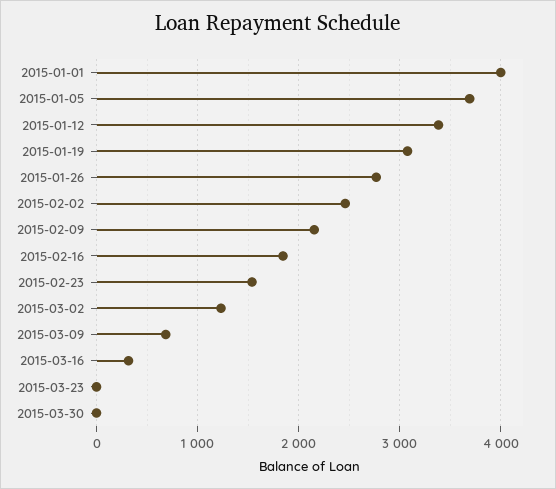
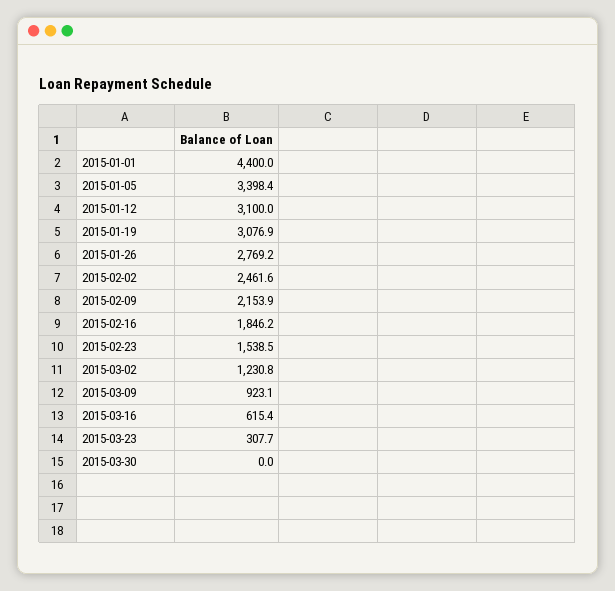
  {
-   "2015-01-01": 4000,
+   "2015-01-01": 4400,
-   "2015-01-05": 3700,
+   "2015-01-05": 3398.4,
-   "2015-01-12": 3400,
+   "2015-01-12": 3100,
    "2015-01-19": 3076.9,
    "2015-01-26": 2769.2,
    "2015-02-02": 2461.6,
    "2015-02-09": 2153.9,
    "2015-02-16": 1846.2,
    "2015-02-23": 1538.5,
    "2015-03-02": 1230.8,
-   "2015-03-09": 700,
+   "2015-03-09": 923.1,
-   "2015-03-16": 300,
+   "2015-03-16": 615.4,
-   "2015-03-23": 0,
+   "2015-03-23": 307.7,
    "2015-03-30": 0
  }

